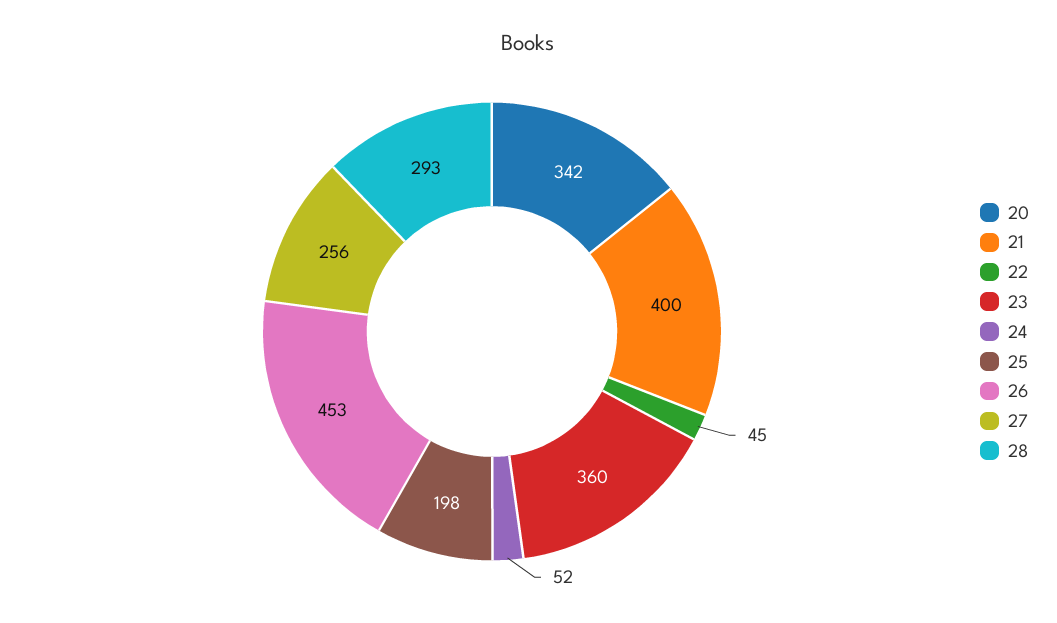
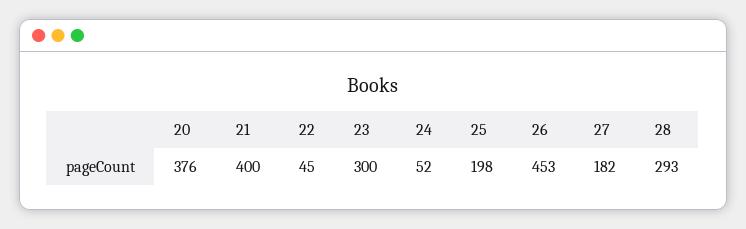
  {
-   "20": 342,
+   "20": 376,
    "21": 400,
    "22": 45,
-   "23": 360,
+   "23": 300,
    "24": 52,
    "25": 198,
    "26": 453,
-   "27": 256,
+   "27": 182,
    "28": 293
  }

